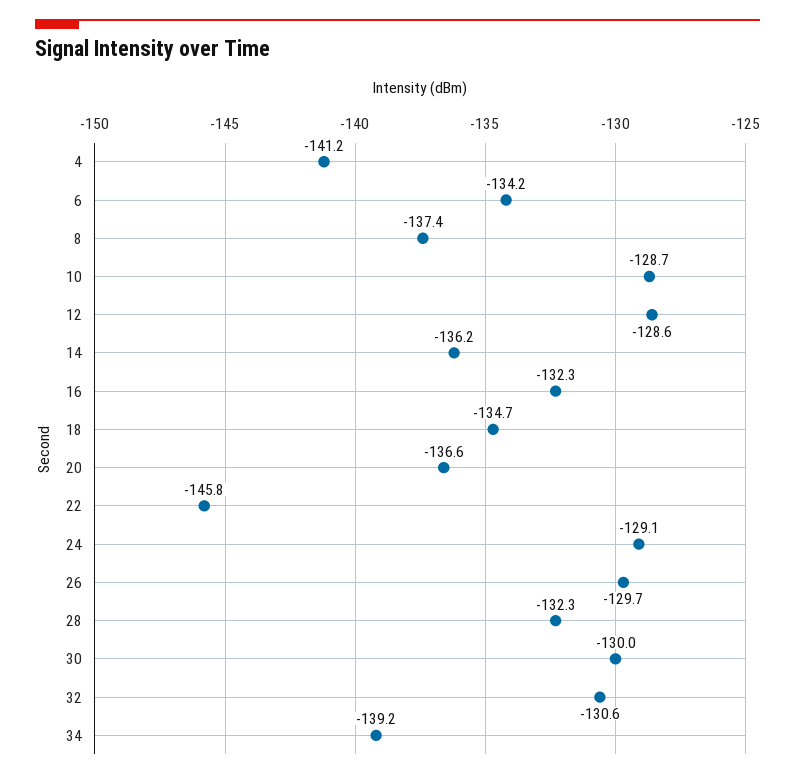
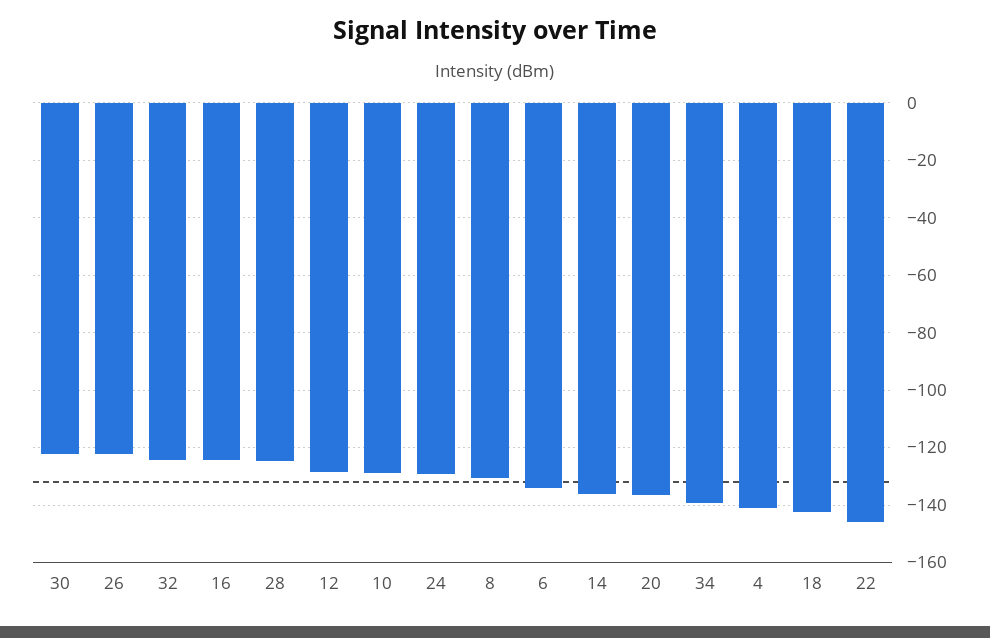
  {
    "4": -141.2,
    "6": -134.2,
-   "8": -137.4,
+   "8": -130,
    "10": -128.7,
    "12": -128.6,
    "14": -136.2,
-   "16": -132.3,
+   "16": -125,
-   "18": -134.7,
+   "18": -142.5,
    "20": -136.6,
    "22": -145.8,
    "24": -129.1,
-   "26": -129.7,
+   "26": -122.5,
-   "28": -132.3,
+   "28": -125,
-   "30": -130,
+   "30": -122.5,
-   "32": -130.6,
+   "32": -125,
    "34": -139.2
  }

